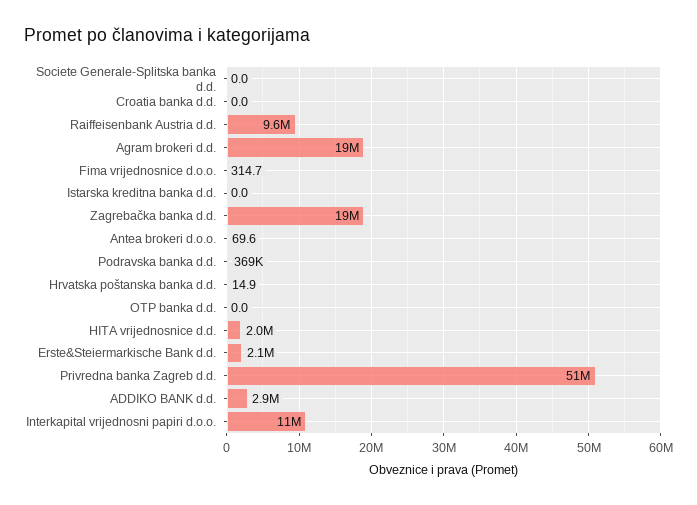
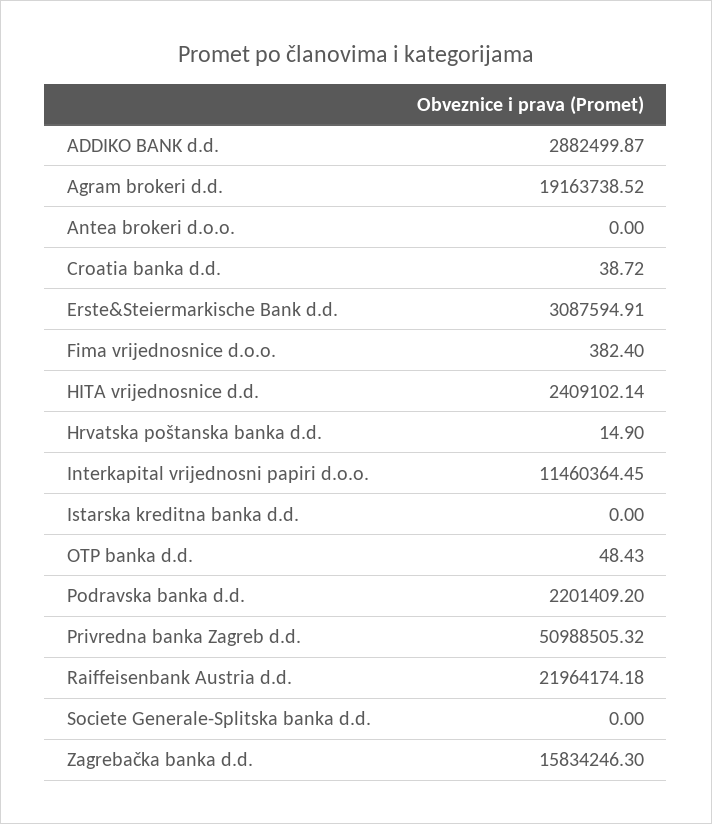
  {
    "Societe Generale-Splitska banka d.d.": 0,
-   "Croatia banka d.d.": 0,
+   "Croatia banka d.d.": 38.72,
-   "Raiffeisenbank Austria d.d.": 9600000,
+   "Raiffeisenbank Austria d.d.": 21964174.18,
    "Agram brokeri d.d.": 19163738.52,
-   "Fima vrijednosnice d.o.o.": 314.7,
+   "Fima vrijednosnice d.o.o.": 382.4,
    "Istarska kreditna banka d.d.": 0,
-   "Zagrebačka banka d.d.": 19000000,
+   "Zagrebačka banka d.d.": 15834246.3,
-   "Antea brokeri d.o.o.": 69.6,
+   "Antea brokeri d.o.o.": 0,
-   "Podravska banka d.d.": 369000,
+   "Podravska banka d.d.": 2201409.2,
    "Hrvatska poštanska banka d.d.": 14.9,
-   "OTP banka d.d.": 0,
+   "OTP banka d.d.": 48.43,
-   "HITA vrijednosnice d.d.": 2000000,
+   "HITA vrijednosnice d.d.": 2409102.14,
-   "Erste&Steiermarkische Bank d.d.": 2100000,
+   "Erste&Steiermarkische Bank d.d.": 3087594.91,
    "Privredna banka Zagreb d.d.": 50988505.32,
    "ADDIKO BANK d.d.": 2882499.87,
    "Interkapital vrijednosni papiri d.o.o.": 11460364.45
  }

